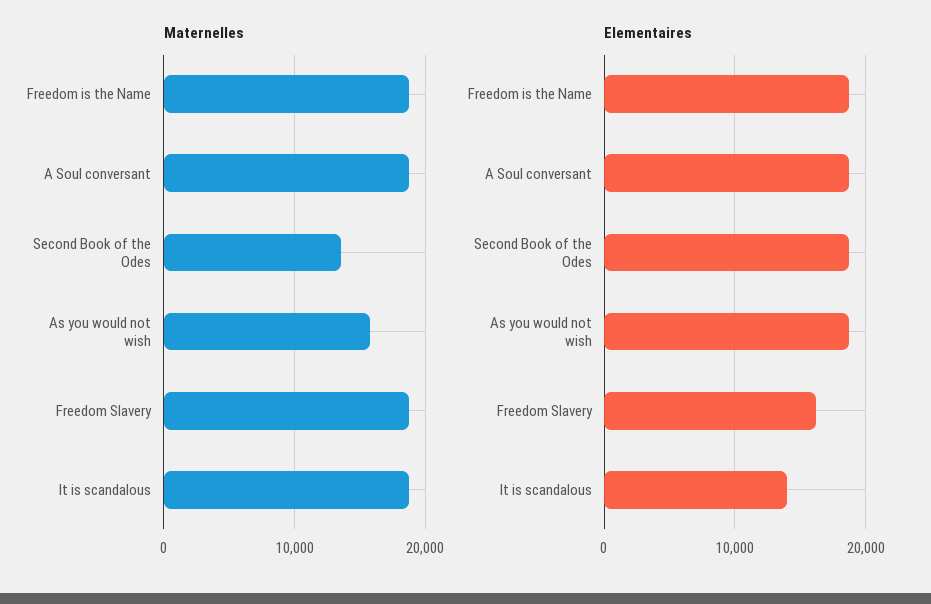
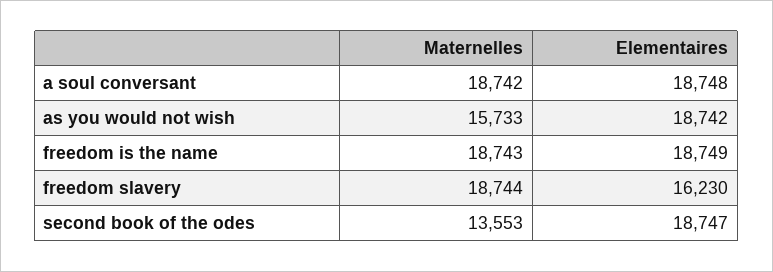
  {
    "Maternelles": {
      "Freedom is the Name": 18743,
      "A Soul conversant": 18742,
      "Second Book of the Odes": 13553,
      "As you would not wish": 15733,
-     "Freedom Slavery": 18744,
+     "Freedom Slavery": 18744
-     "It is scandalous": 19000
    },
    "Elementaires": {
      "Freedom is the Name": 18749,
      "A Soul conversant": 18748,
      "Second Book of the Odes": 18747,
      "As you would not wish": 18742,
-     "Freedom Slavery": 16230,
+     "Freedom Slavery": 16230
-     "It is scandalous": 14000
    }
  }

